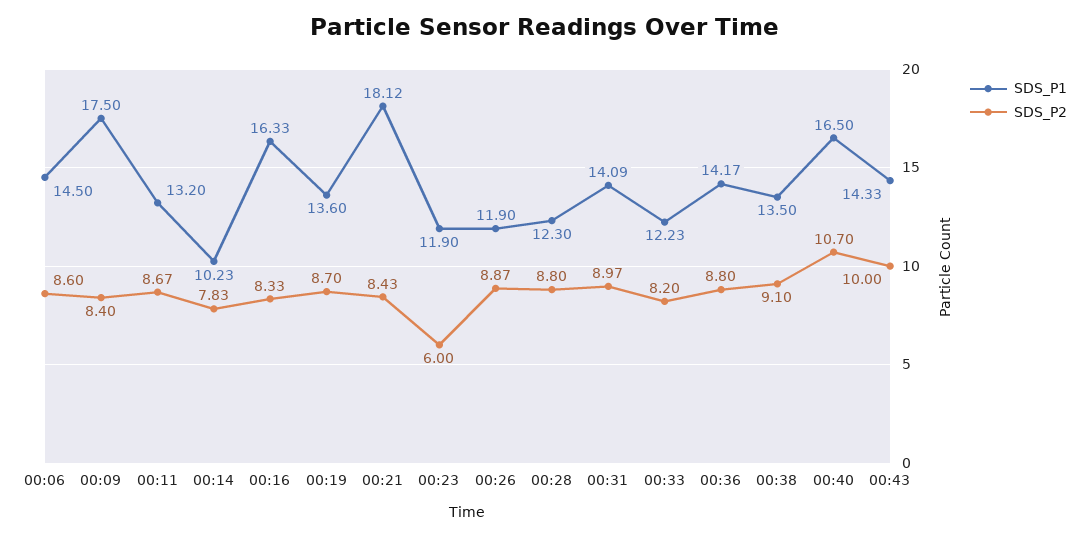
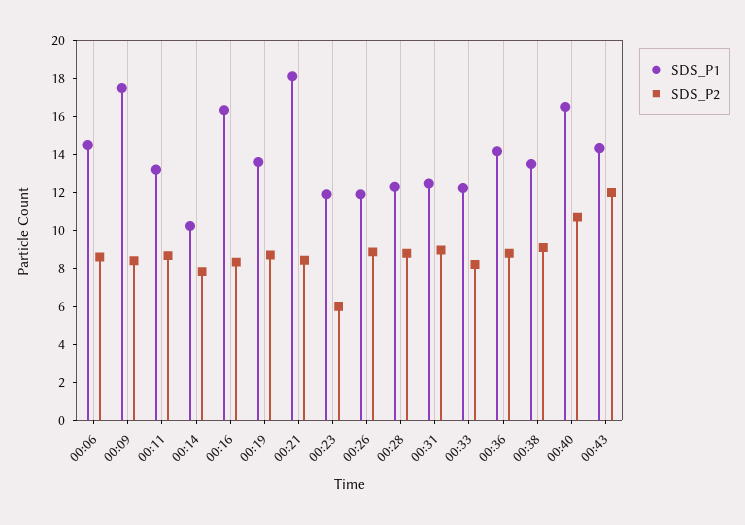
  {
    "SDS_P1": {
      "00:06": 14.5,
      "00:09": 17.5,
      "00:11": 13.2,
      "00:14": 10.23,
      "00:16": 16.33,
      "00:19": 13.6,
      "00:21": 18.12,
      "00:23": 11.9,
      "00:26": 11.9,
      "00:28": 12.3,
-     "00:31": 14.09,
+     "00:31": 12.5,
      "00:33": 12.23,
      "00:36": 14.17,
      "00:38": 13.5,
      "00:40": 16.5,
      "00:43": 14.33
    },
    "SDS_P2": {
      "00:06": 8.6,
      "00:09": 8.4,
      "00:11": 8.67,
      "00:14": 7.83,
      "00:16": 8.33,
      "00:19": 8.7,
      "00:21": 8.43,
      "00:23": 6,
      "00:26": 8.87,
      "00:28": 8.8,
      "00:31": 8.97,
      "00:33": 8.2,
      "00:36": 8.8,
      "00:38": 9.1,
      "00:40": 10.7,
-     "00:43": 10
+     "00:43": 12
    }
  }

